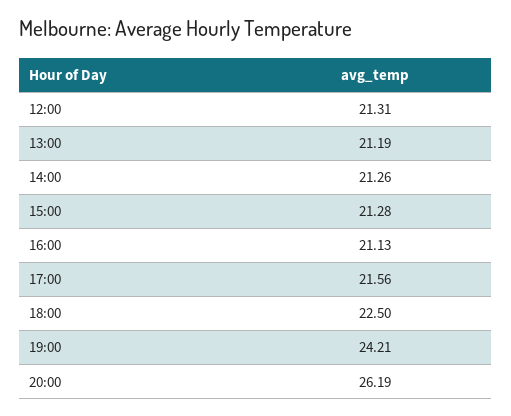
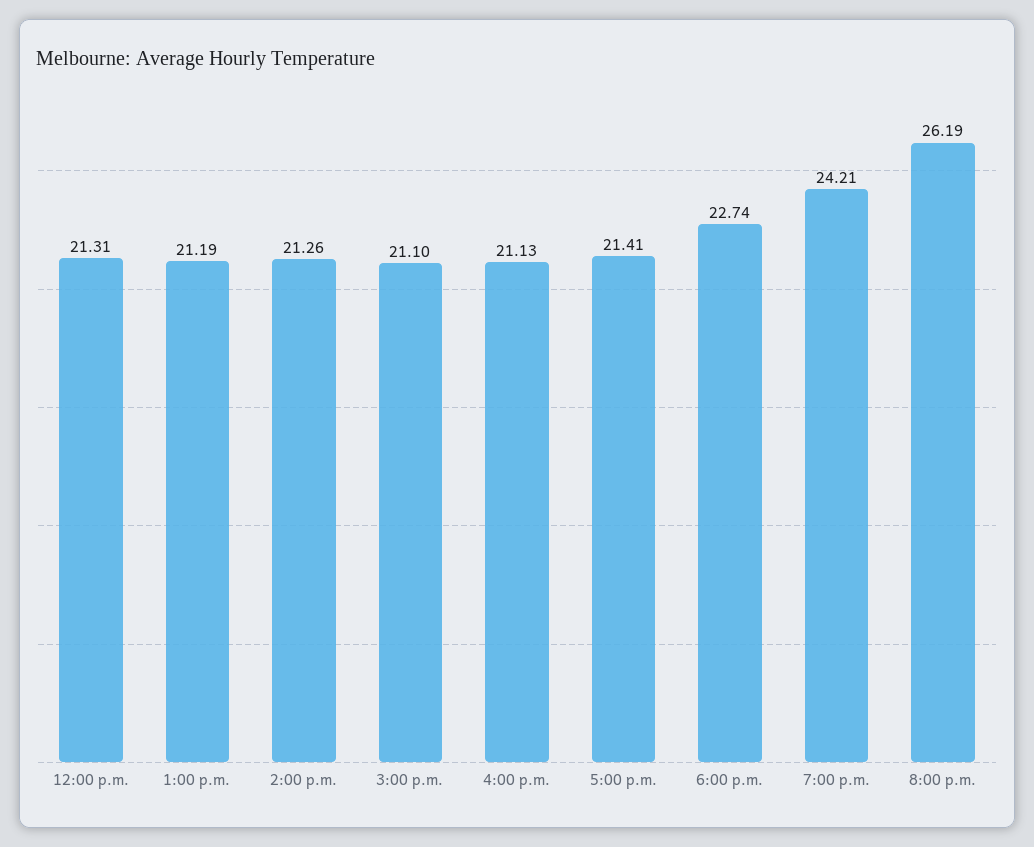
  {
    "12:00": 21.31,
    "13:00": 21.19,
    "14:00": 21.26,
-   "15:00": 21.28,
+   "15:00": 21.1,
    "16:00": 21.13,
-   "17:00": 21.56,
+   "17:00": 21.41,
-   "18:00": 22.5,
+   "18:00": 22.74,
    "19:00": 24.21,
    "20:00": 26.19
  }

